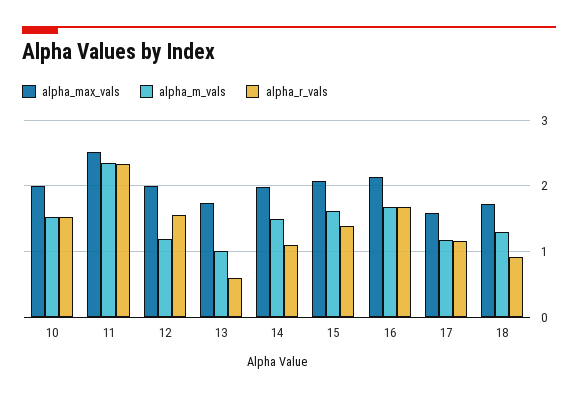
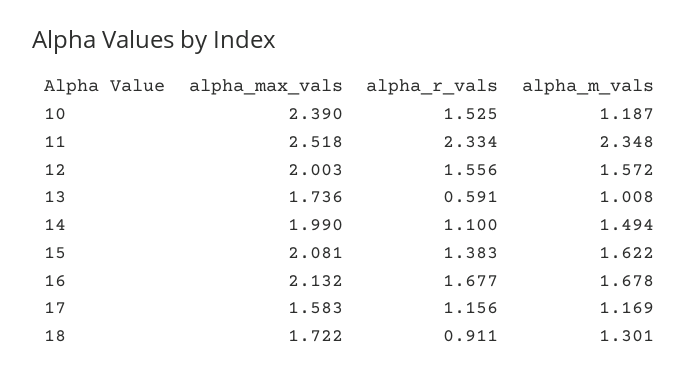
  {
    "alpha_max_vals": {
-     "10": 2,
+     "10": 2.39,
      "11": 2.518,
      "12": 2.003,
      "13": 1.736,
      "14": 1.99,
      "15": 2.081,
      "16": 2.132,
      "17": 1.583,
      "18": 1.722
    },
    "alpha_m_vals": {
-     "10": 1.5,
+     "10": 1.187,
      "11": 2.348,
-     "12": 1.2,
+     "12": 1.572,
      "13": 1.008,
      "14": 1.494,
      "15": 1.622,
      "16": 1.678,
      "17": 1.169,
      "18": 1.301
    },
    "alpha_r_vals": {
      "10": 1.525,
      "11": 2.334,
      "12": 1.556,
      "13": 0.591,
      "14": 1.1,
      "15": 1.383,
      "16": 1.677,
      "17": 1.156,
      "18": 0.911
    }
  }

